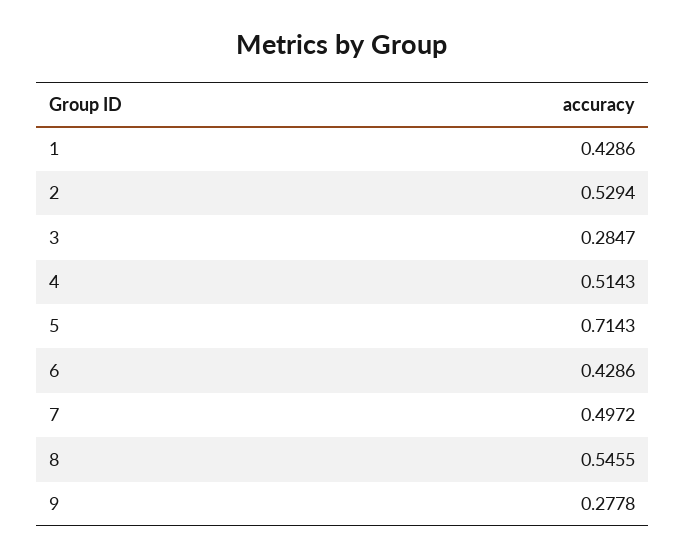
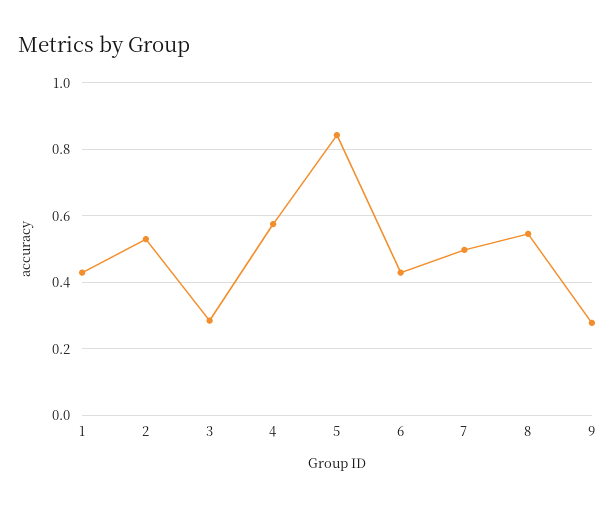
  {
    "1": 0.4286,
    "2": 0.5294,
    "3": 0.2847,
-   "4": 0.5143,
+   "4": 0.58,
-   "5": 0.7143,
+   "5": 0.84,
    "6": 0.4286,
    "7": 0.4972,
    "8": 0.5455,
    "9": 0.2778
  }

